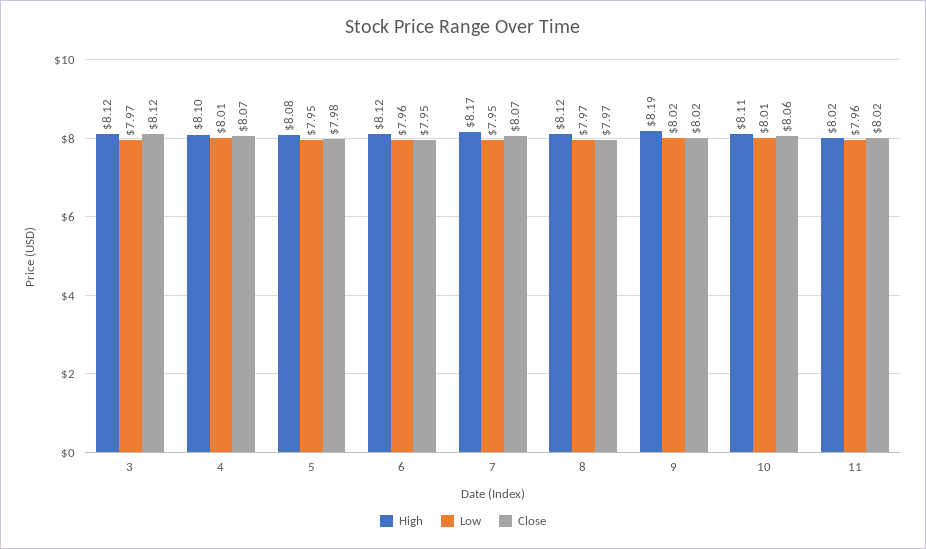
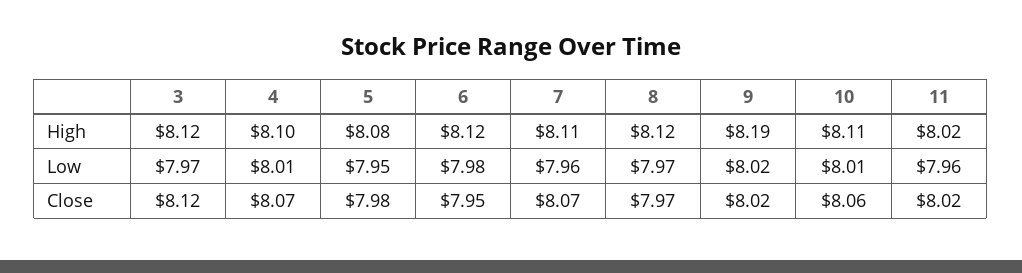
  {
    "High": {
      "3": 8.12,
      "4": 8.1,
      "5": 8.08,
      "6": 8.12,
-     "7": 8.17,
+     "7": 8.11,
      "8": 8.12,
      "9": 8.19,
      "10": 8.11,
      "11": 8.02
    },
    "Low": {
      "3": 7.97,
      "4": 8.01,
      "5": 7.95,
-     "6": 7.96,
+     "6": 7.98,
-     "7": 7.95,
+     "7": 7.96,
      "8": 7.97,
      "9": 8.02,
      "10": 8.01,
      "11": 7.96
    },
    "Close": {
      "3": 8.12,
      "4": 8.07,
      "5": 7.98,
      "6": 7.95,
      "7": 8.07,
      "8": 7.97,
      "9": 8.02,
      "10": 8.06,
      "11": 8.02
    }
  }

